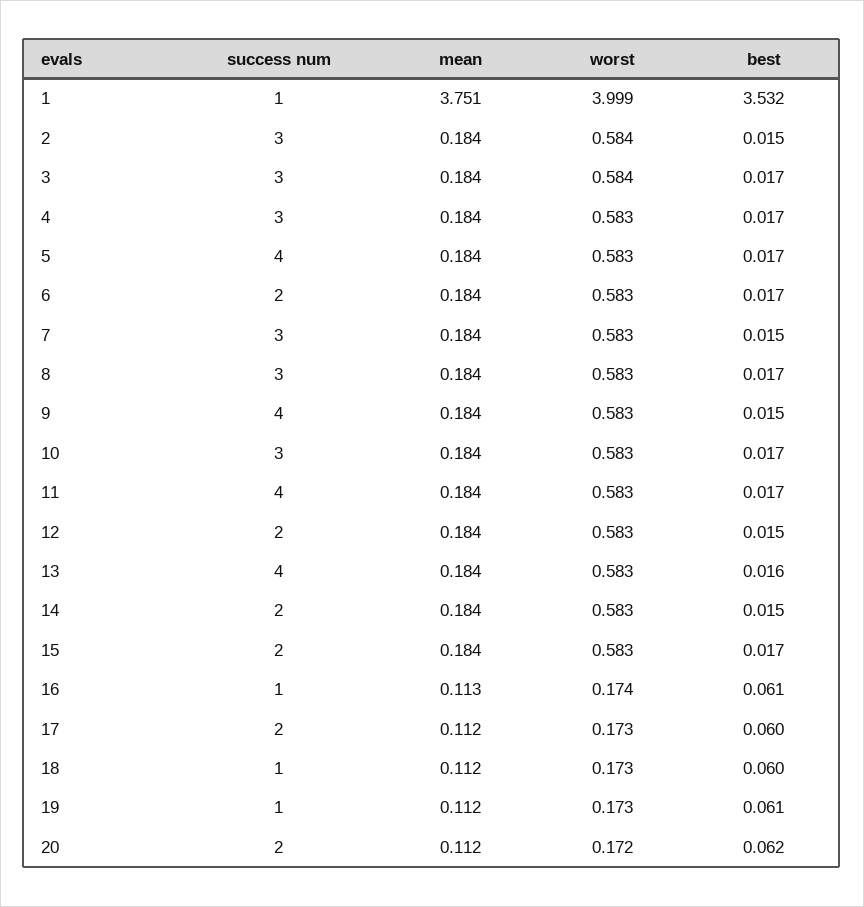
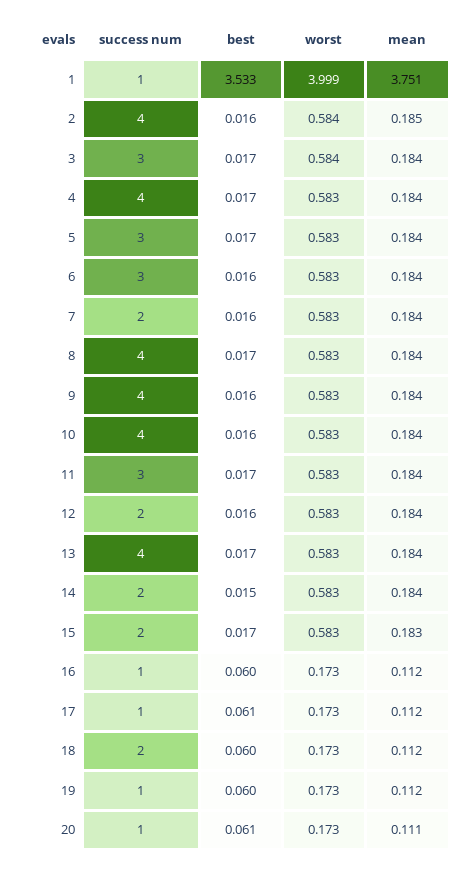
  {
    "success num": {
      "1": 1,
-     "2": 3,
+     "2": 4,
      "3": 3,
-     "4": 3,
+     "4": 4,
-     "5": 4,
+     "5": 3,
-     "6": 2,
+     "6": 3,
-     "7": 3,
+     "7": 2,
-     "8": 3,
+     "8": 4,
      "9": 4,
-     "10": 3,
+     "10": 4,
-     "11": 4,
+     "11": 3,
      "12": 2,
      "13": 4,
      "14": 2,
      "15": 2,
      "16": 1,
-     "17": 2,
+     "17": 1,
-     "18": 1,
+     "18": 2,
      "19": 1,
-     "20": 2
+     "20": 1
    },
    "mean": {
      "1": 3.751,
-     "2": 0.184,
+     "2": 0.185,
      "3": 0.184,
      "4": 0.184,
      "5": 0.184,
      "6": 0.184,
      "7": 0.184,
      "8": 0.184,
      "9": 0.184,
      "10": 0.184,
      "11": 0.184,
      "12": 0.184,
      "13": 0.184,
      "14": 0.184,
-     "15": 0.184,
+     "15": 0.183,
-     "16": 0.113,
+     "16": 0.112,
      "17": 0.112,
      "18": 0.112,
      "19": 0.112,
-     "20": 0.112
+     "20": 0.111
    },
    "worst": {
      "1": 3.999,
      "2": 0.584,
      "3": 0.584,
      "4": 0.583,
      "5": 0.583,
      "6": 0.583,
      "7": 0.583,
      "8": 0.583,
      "9": 0.583,
      "10": 0.583,
      "11": 0.583,
      "12": 0.583,
      "13": 0.583,
      "14": 0.583,
      "15": 0.583,
-     "16": 0.174,
+     "16": 0.173,
      "17": 0.173,
      "18": 0.173,
      "19": 0.173,
-     "20": 0.172
+     "20": 0.173
    },
    "best": {
-     "1": 3.532,
+     "1": 3.533,
-     "2": 0.015,
+     "2": 0.016,
      "3": 0.017,
      "4": 0.017,
      "5": 0.017,
-     "6": 0.017,
+     "6": 0.016,
-     "7": 0.015,
+     "7": 0.016,
      "8": 0.017,
-     "9": 0.015,
+     "9": 0.016,
-     "10": 0.017,
+     "10": 0.016,
      "11": 0.017,
-     "12": 0.015,
+     "12": 0.016,
-     "13": 0.016,
+     "13": 0.017,
      "14": 0.015,
      "15": 0.017,
-     "16": 0.061,
+     "16": 0.06,
-     "17": 0.06,
+     "17": 0.061,
      "18": 0.06,
-     "19": 0.061,
+     "19": 0.06,
-     "20": 0.062
+     "20": 0.061
    }
  }

